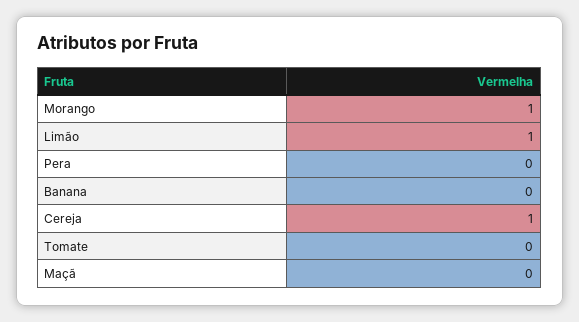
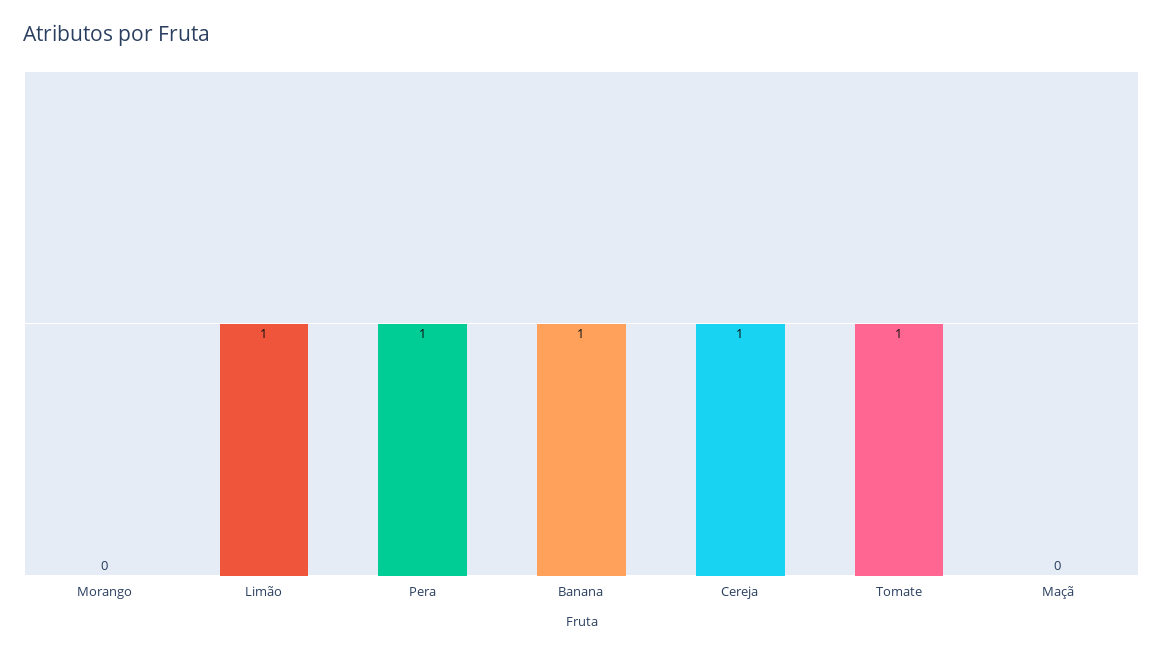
  {
-   "Morango": 1,
+   "Morango": 0,
    "Limão": 1,
-   "Pera": 0,
+   "Pera": 1,
-   "Banana": 0,
+   "Banana": 1,
    "Cereja": 1,
-   "Tomate": 0,
+   "Tomate": 1,
    "Maçã": 0
  }

